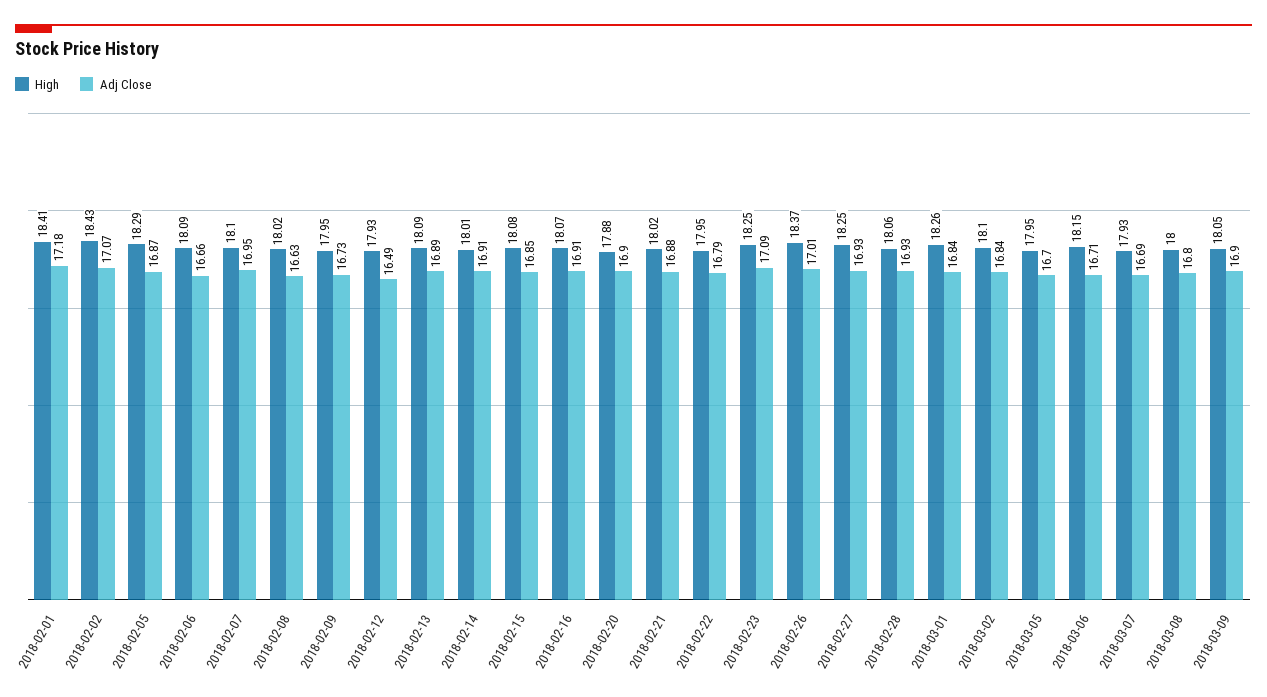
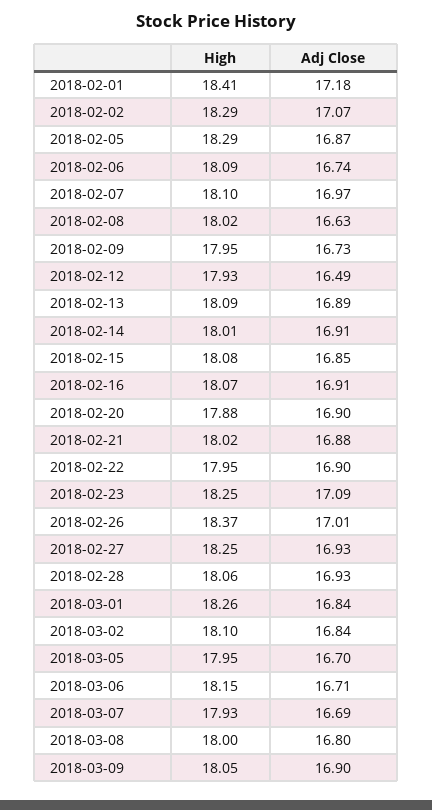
  {
    "High": {
      "2018-02-01": 18.41,
-     "2018-02-02": 18.43,
+     "2018-02-02": 18.29,
      "2018-02-05": 18.29,
      "2018-02-06": 18.09,
      "2018-02-07": 18.1,
      "2018-02-08": 18.02,
      "2018-02-09": 17.95,
      "2018-02-12": 17.93,
      "2018-02-13": 18.09,
      "2018-02-14": 18.01,
      "2018-02-15": 18.08,
      "2018-02-16": 18.07,
      "2018-02-20": 17.88,
      "2018-02-21": 18.02,
      "2018-02-22": 17.95,
      "2018-02-23": 18.25,
      "2018-02-26": 18.37,
      "2018-02-27": 18.25,
      "2018-02-28": 18.06,
      "2018-03-01": 18.26,
      "2018-03-02": 18.1,
      "2018-03-05": 17.95,
      "2018-03-06": 18.15,
      "2018-03-07": 17.93,
      "2018-03-08": 18,
      "2018-03-09": 18.05
    },
    "Adj Close": {
      "2018-02-01": 17.18,
      "2018-02-02": 17.07,
      "2018-02-05": 16.87,
-     "2018-02-06": 16.66,
+     "2018-02-06": 16.74,
-     "2018-02-07": 16.95,
+     "2018-02-07": 16.97,
      "2018-02-08": 16.63,
      "2018-02-09": 16.73,
      "2018-02-12": 16.49,
      "2018-02-13": 16.89,
      "2018-02-14": 16.91,
      "2018-02-15": 16.85,
      "2018-02-16": 16.91,
      "2018-02-20": 16.9,
      "2018-02-21": 16.88,
-     "2018-02-22": 16.79,
+     "2018-02-22": 16.9,
      "2018-02-23": 17.09,
      "2018-02-26": 17.01,
      "2018-02-27": 16.93,
      "2018-02-28": 16.93,
      "2018-03-01": 16.84,
      "2018-03-02": 16.84,
      "2018-03-05": 16.7,
      "2018-03-06": 16.71,
      "2018-03-07": 16.69,
      "2018-03-08": 16.8,
      "2018-03-09": 16.9
    }
  }

